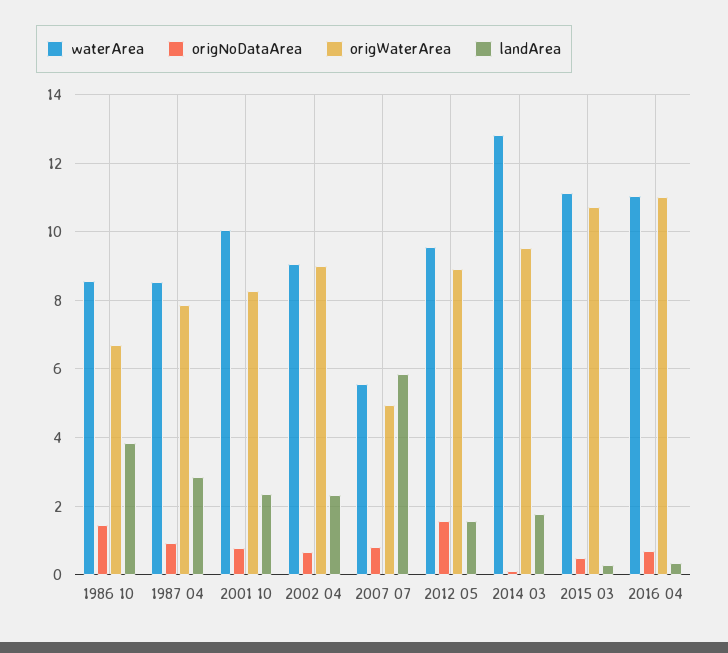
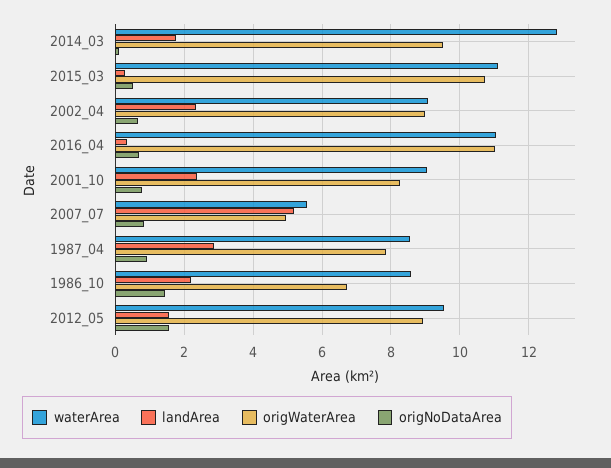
  {
    "waterArea": {
      "1986 10": 8.6,
      "1987 04": 8.6,
-     "2001 10": 10,
+     "2001 10": 9,
      "2002 04": 9,
      "2007 07": 5.6,
      "2012 05": 9.6,
      "2014 03": 12.8,
      "2015 03": 11.2,
      "2016 04": 11
    },
    "origNoDataArea": {
      "1986 10": 1.4,
      "1987 04": 1,
      "2001 10": 0.8,
      "2002 04": 0.6,
      "2007 07": 0.8,
      "2012 05": 1.6,
      "2014 03": 0.2,
      "2015 03": 0.6,
      "2016 04": 0.6
    },
    "origWaterArea": {
      "1986 10": 6.8,
      "1987 04": 7.8,
      "2001 10": 8.2,
      "2002 04": 9,
      "2007 07": 5,
      "2012 05": 9,
      "2014 03": 9.6,
      "2015 03": 10.8,
      "2016 04": 11
    },
    "landArea": {
-     "1986 10": 3.8,
+     "1986 10": 2.2,
      "1987 04": 2.8,
      "2001 10": 2.4,
      "2002 04": 2.4,
-     "2007 07": 5.8,
+     "2007 07": 5.2,
      "2012 05": 1.6,
      "2014 03": 1.8,
      "2015 03": 0.2,
      "2016 04": 0.4
    }
  }

